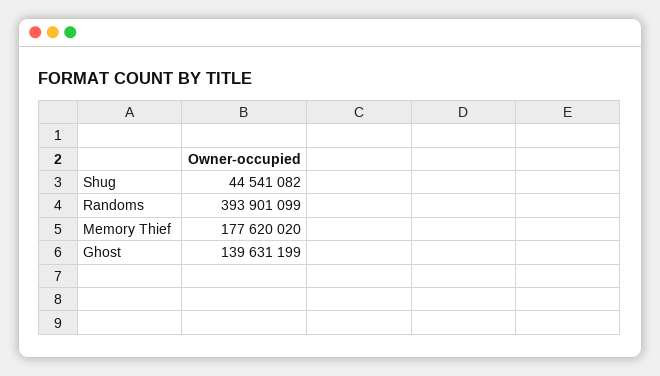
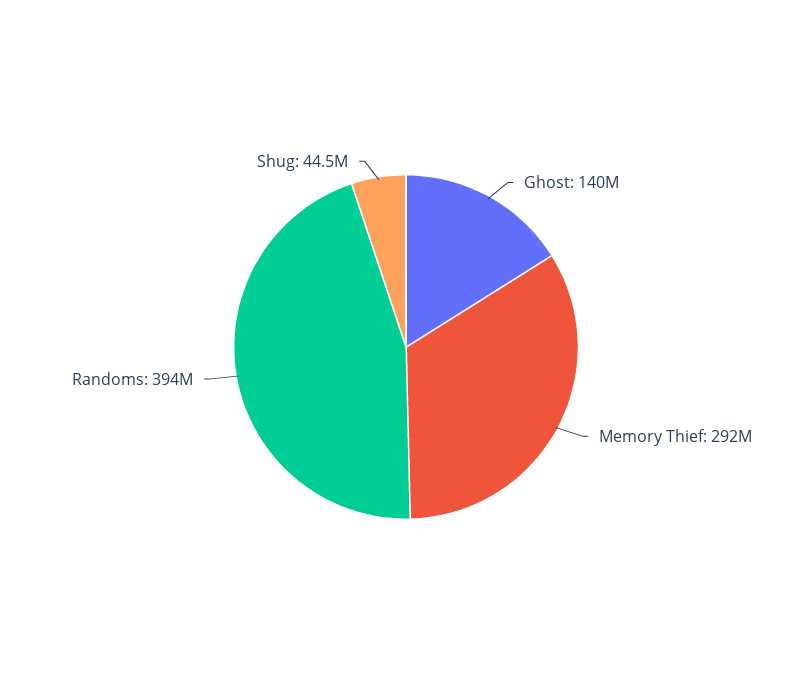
  {
    "Shug": 44541082,
    "Randoms": 393901099,
-   "Memory Thief": 177620020,
+   "Memory Thief": 292000000,
    "Ghost": 139631199
  }

